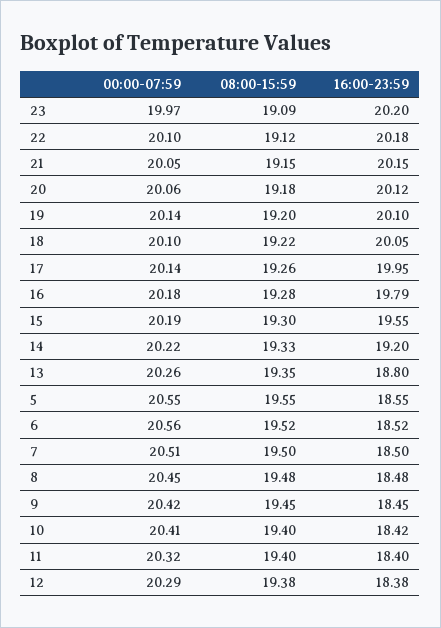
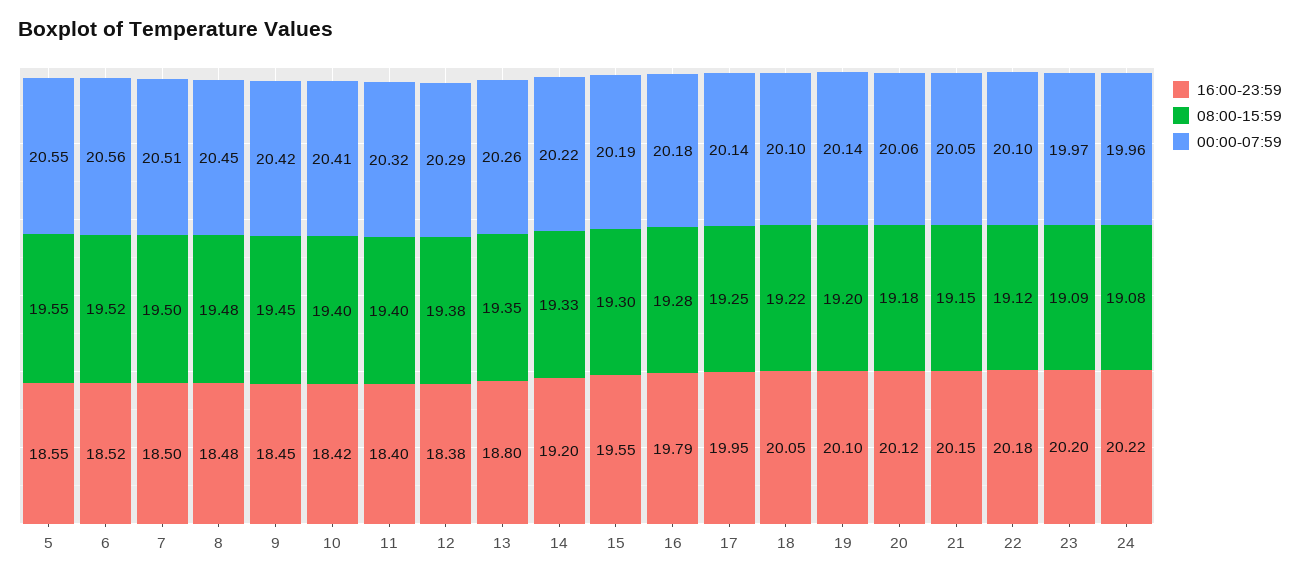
  {
    "00:00-07:59": {
      "23": 19.97,
      "22": 20.1,
      "21": 20.05,
      "20": 20.06,
      "19": 20.14,
      "18": 20.1,
      "17": 20.14,
      "16": 20.18,
      "15": 20.19,
      "14": 20.22,
      "13": 20.26,
      "5": 20.55,
      "6": 20.56,
      "7": 20.51,
      "8": 20.45,
      "9": 20.42,
      "10": 20.41,
      "11": 20.32,
-     "12": 20.29
+     "12": 20.29,
+     "24": 19.96
    },
    "08:00-15:59": {
      "23": 19.09,
      "22": 19.12,
      "21": 19.15,
      "20": 19.18,
      "19": 19.2,
      "18": 19.22,
-     "17": 19.26,
+     "17": 19.25,
      "16": 19.28,
      "15": 19.3,
      "14": 19.33,
      "13": 19.35,
      "5": 19.55,
      "6": 19.52,
      "7": 19.5,
      "8": 19.48,
      "9": 19.45,
      "10": 19.4,
      "11": 19.4,
-     "12": 19.38
+     "12": 19.38,
+     "24": 19.08
    },
    "16:00-23:59": {
      "23": 20.2,
      "22": 20.18,
      "21": 20.15,
      "20": 20.12,
      "19": 20.1,
      "18": 20.05,
      "17": 19.95,
      "16": 19.79,
      "15": 19.55,
      "14": 19.2,
      "13": 18.8,
      "5": 18.55,
      "6": 18.52,
      "7": 18.5,
      "8": 18.48,
      "9": 18.45,
      "10": 18.42,
      "11": 18.4,
-     "12": 18.38
+     "12": 18.38,
+     "24": 20.22
    }
  }

